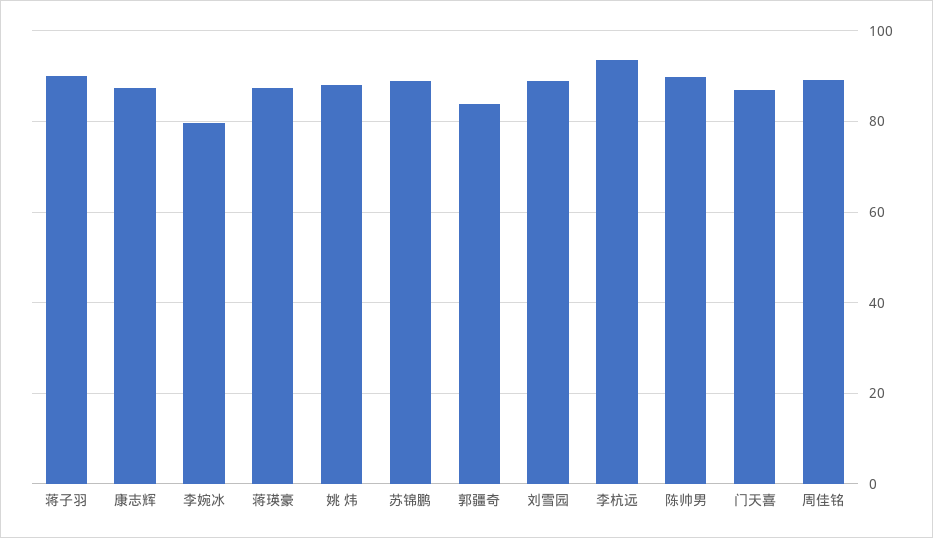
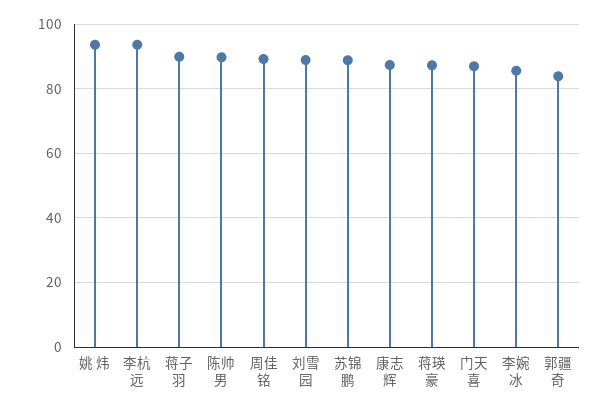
  {
    "蒋子羽": 90,
    "康志辉": 88,
-   "李婉冰": 80,
+   "李婉冰": 86,
    "蒋瑛豪": 88,
-   "姚 炜": 88,
+   "姚 炜": 94,
    "苏锦鹏": 88,
    "郭疆奇": 84,
    "刘雪园": 88,
    "李杭远": 94,
    "陈帅男": 90,
    "门天喜": 88,
    "周佳铭": 90
  }

